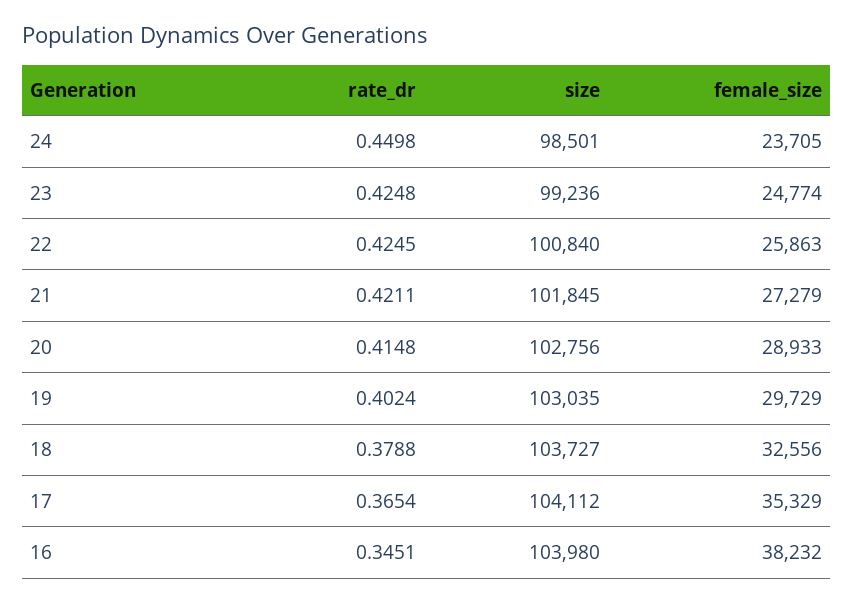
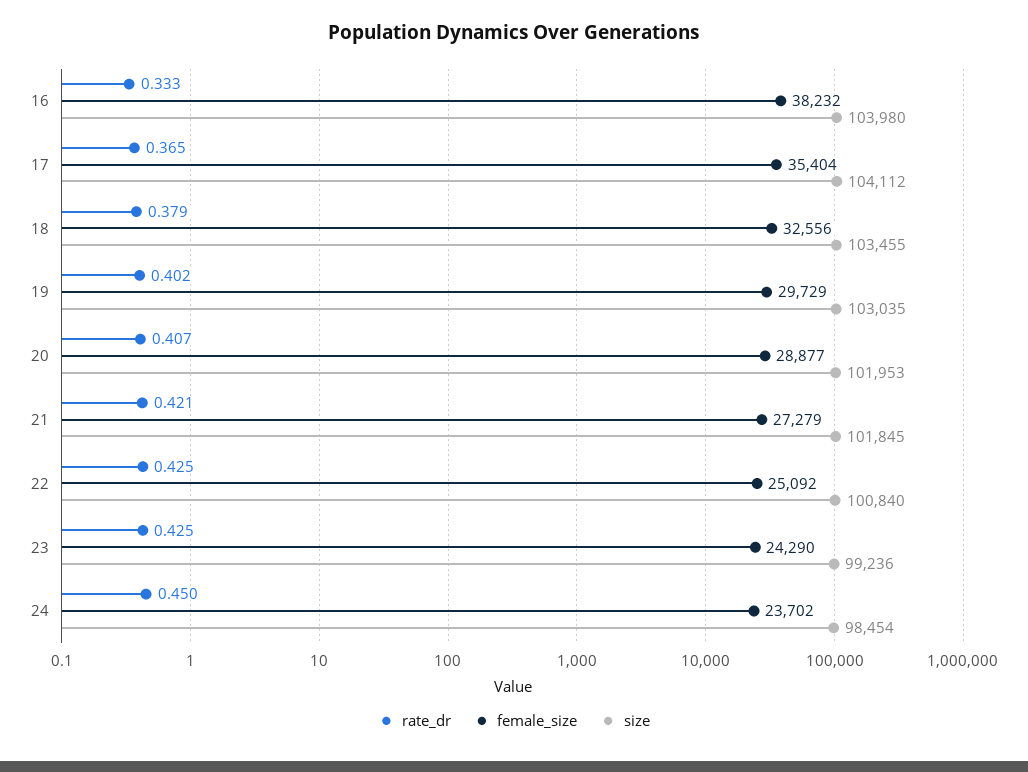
  {
    "rate_dr": {
      "24": 0.4498,
      "23": 0.4248,
      "22": 0.4245,
      "21": 0.4211,
-     "20": 0.4148,
+     "20": 0.407,
      "19": 0.4024,
      "18": 0.3788,
      "17": 0.3654,
-     "16": 0.3451
+     "16": 0.333
    },
    "size": {
-     "24": 98501,
+     "24": 98454,
      "23": 99236,
      "22": 100840,
      "21": 101845,
-     "20": 102756,
+     "20": 101953,
      "19": 103035,
-     "18": 103727,
+     "18": 103455,
      "17": 104112,
      "16": 103980
    },
    "female_size": {
-     "24": 23705,
+     "24": 23702,
-     "23": 24774,
+     "23": 24290,
-     "22": 25863,
+     "22": 25092,
      "21": 27279,
-     "20": 28933,
+     "20": 28877,
      "19": 29729,
      "18": 32556,
-     "17": 35329,
+     "17": 35404,
      "16": 38232
    }
  }

